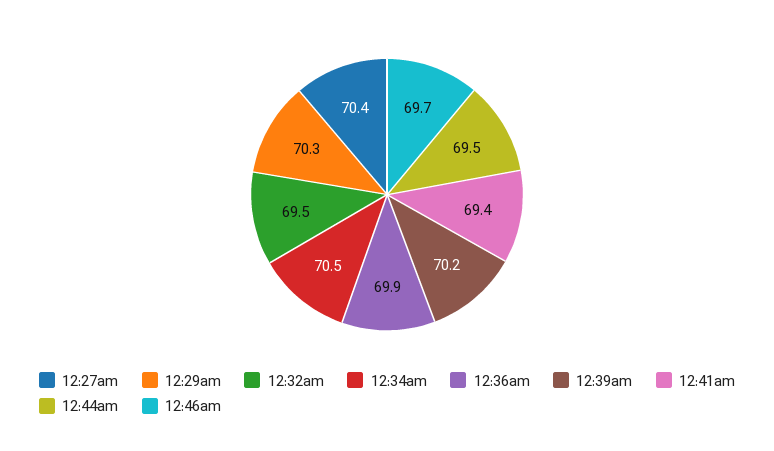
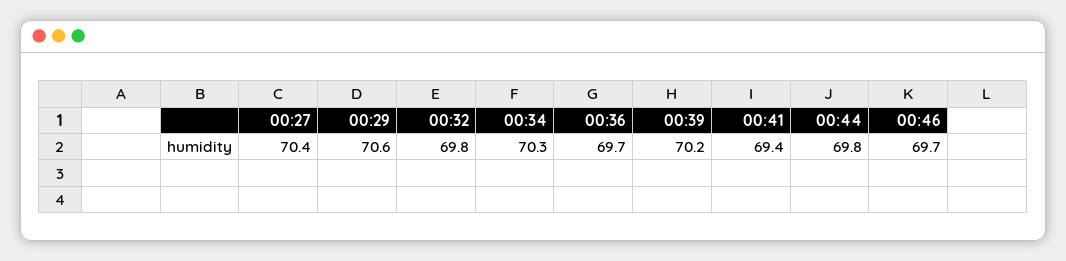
  {
    "12:27am": 70.4,
-   "12:29am": 70.3,
+   "12:29am": 70.6,
-   "12:32am": 69.5,
+   "12:32am": 69.8,
-   "12:34am": 70.5,
+   "12:34am": 70.3,
-   "12:36am": 69.9,
+   "12:36am": 69.7,
    "12:39am": 70.2,
    "12:41am": 69.4,
-   "12:44am": 69.5,
+   "12:44am": 69.8,
    "12:46am": 69.7
  }

